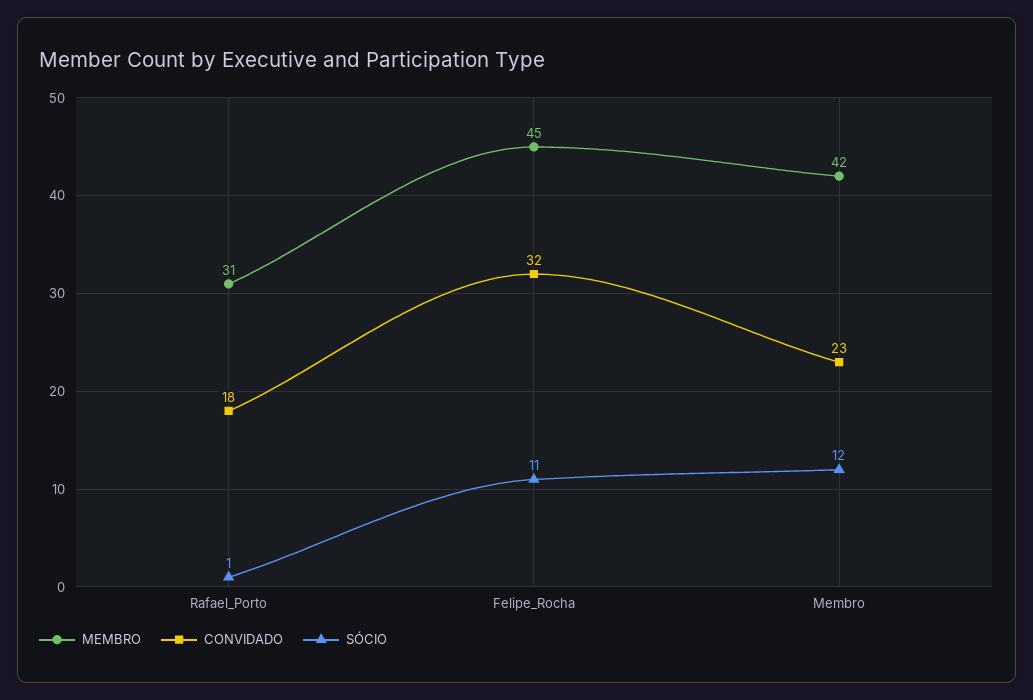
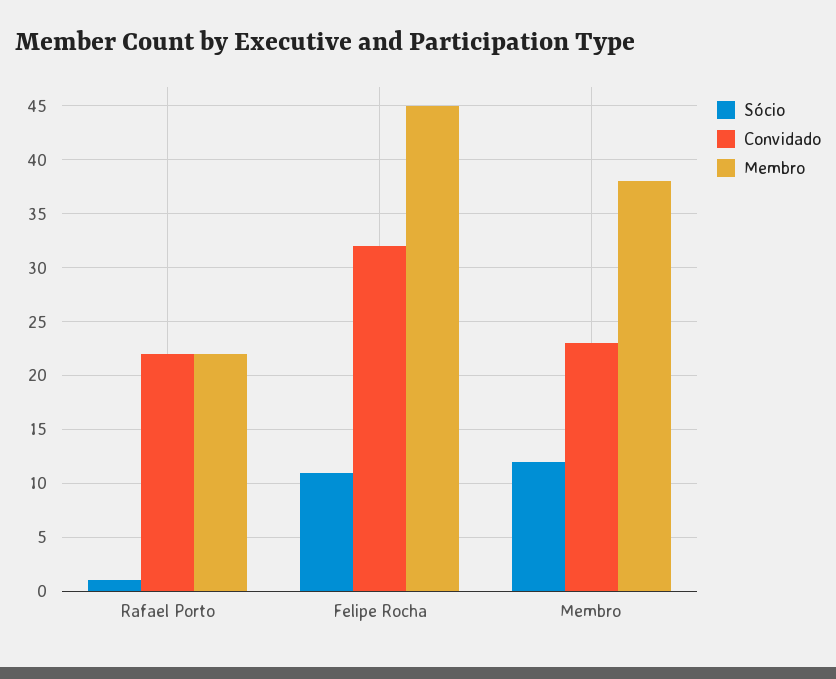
  {
    "MEMBRO": {
-     "Rafael_Porto": 31,
+     "Rafael_Porto": 22,
      "Felipe_Rocha": 45,
-     "Membro": 42
+     "Membro": 38
    },
    "CONVIDADO": {
-     "Rafael_Porto": 18,
+     "Rafael_Porto": 22,
      "Felipe_Rocha": 32,
      "Membro": 23
    },
    "SÓCIO": {
      "Rafael_Porto": 1,
      "Felipe_Rocha": 11,
      "Membro": 12
    }
  }

